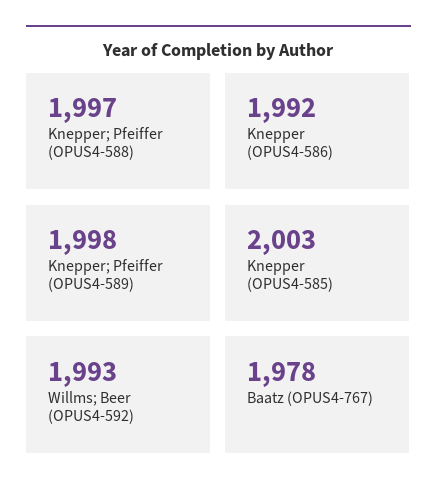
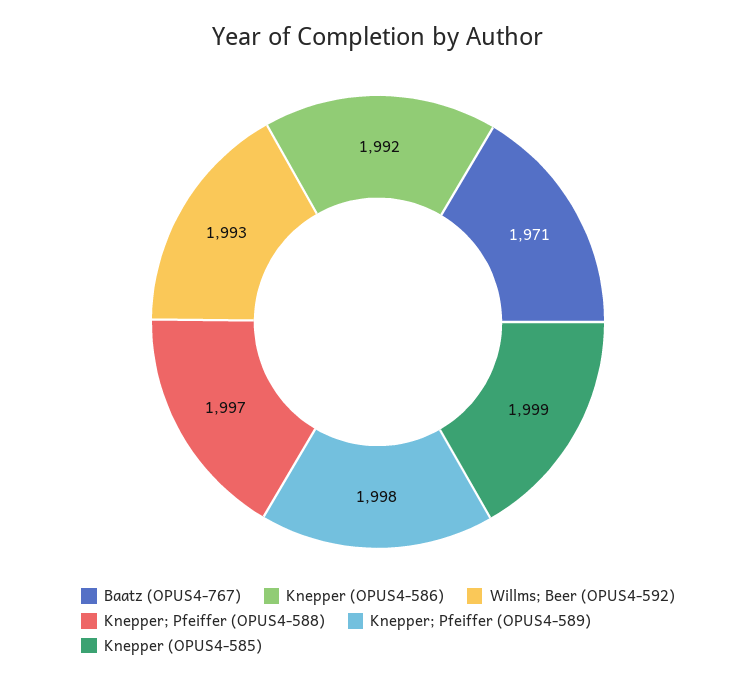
  {
    "Knepper; Pfeiffer (OPUS4-588)": 1997,
    "Knepper (OPUS4-586)": 1992,
    "Knepper; Pfeiffer (OPUS4-589)": 1998,
-   "Knepper (OPUS4-585)": 2003,
+   "Knepper (OPUS4-585)": 1999,
    "Willms; Beer (OPUS4-592)": 1993,
-   "Baatz (OPUS4-767)": 1978
+   "Baatz (OPUS4-767)": 1971
  }

